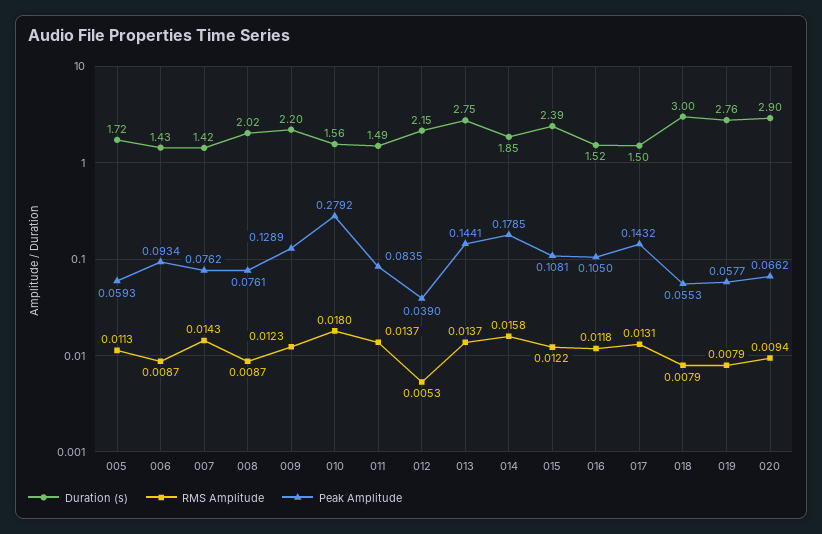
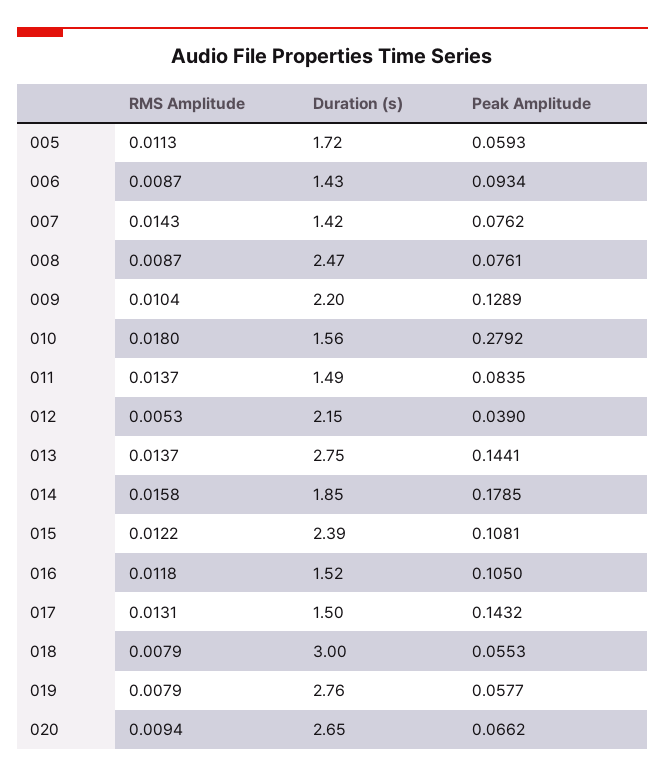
  {
    "Duration (s)": {
      "005": 1.72,
      "006": 1.43,
      "007": 1.42,
-     "008": 2.02,
+     "008": 2.47,
      "009": 2.2,
      "010": 1.56,
      "011": 1.49,
      "012": 2.15,
      "013": 2.75,
      "014": 1.85,
      "015": 2.39,
      "016": 1.52,
      "017": 1.5,
      "018": 3,
      "019": 2.76,
-     "020": 2.9
+     "020": 2.65
    },
    "RMS Amplitude": {
      "005": 0.0113,
      "006": 0.0087,
      "007": 0.0143,
      "008": 0.0087,
-     "009": 0.0123,
+     "009": 0.0104,
      "010": 0.018,
      "011": 0.0137,
      "012": 0.0053,
      "013": 0.0137,
      "014": 0.0158,
      "015": 0.0122,
      "016": 0.0118,
      "017": 0.0131,
      "018": 0.0079,
      "019": 0.0079,
      "020": 0.0094
    },
    "Peak Amplitude": {
      "005": 0.0593,
      "006": 0.0934,
      "007": 0.0762,
      "008": 0.0761,
      "009": 0.1289,
      "010": 0.2792,
      "011": 0.0835,
      "012": 0.039,
      "013": 0.1441,
      "014": 0.1785,
      "015": 0.1081,
      "016": 0.105,
      "017": 0.1432,
      "018": 0.0553,
      "019": 0.0577,
      "020": 0.0662
    }
  }

